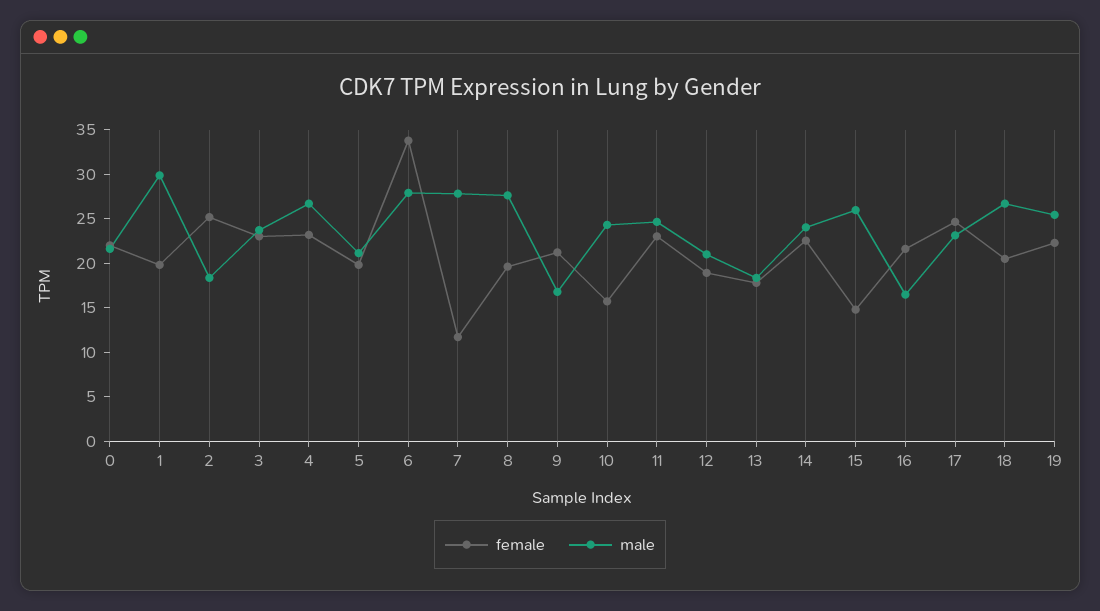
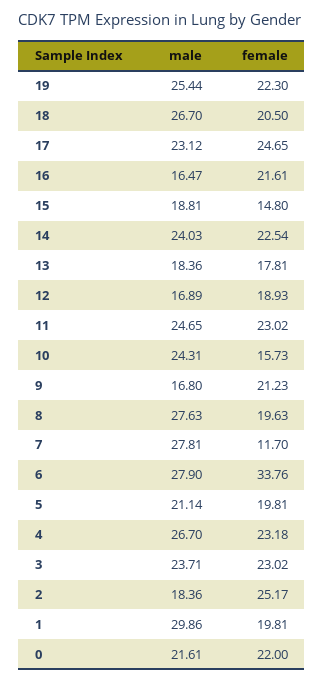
  {
    "female": {
      "0": 22,
      "1": 19.81,
      "2": 25.17,
      "3": 23.02,
      "4": 23.18,
      "5": 19.81,
      "6": 33.76,
      "7": 11.7,
      "8": 19.63,
      "9": 21.23,
      "10": 15.73,
      "11": 23.02,
      "12": 18.93,
      "13": 17.81,
      "14": 22.54,
      "15": 14.8,
      "16": 21.61,
      "17": 24.65,
      "18": 20.5,
      "19": 22.3
    },
    "male": {
      "0": 21.61,
      "1": 29.86,
      "2": 18.36,
      "3": 23.71,
      "4": 26.7,
      "5": 21.14,
      "6": 27.9,
      "7": 27.81,
      "8": 27.63,
      "9": 16.8,
      "10": 24.31,
      "11": 24.65,
-     "12": 21,
+     "12": 16.89,
      "13": 18.36,
      "14": 24.03,
-     "15": 26,
+     "15": 18.81,
      "16": 16.47,
      "17": 23.12,
      "18": 26.7,
      "19": 25.44
    }
  }

